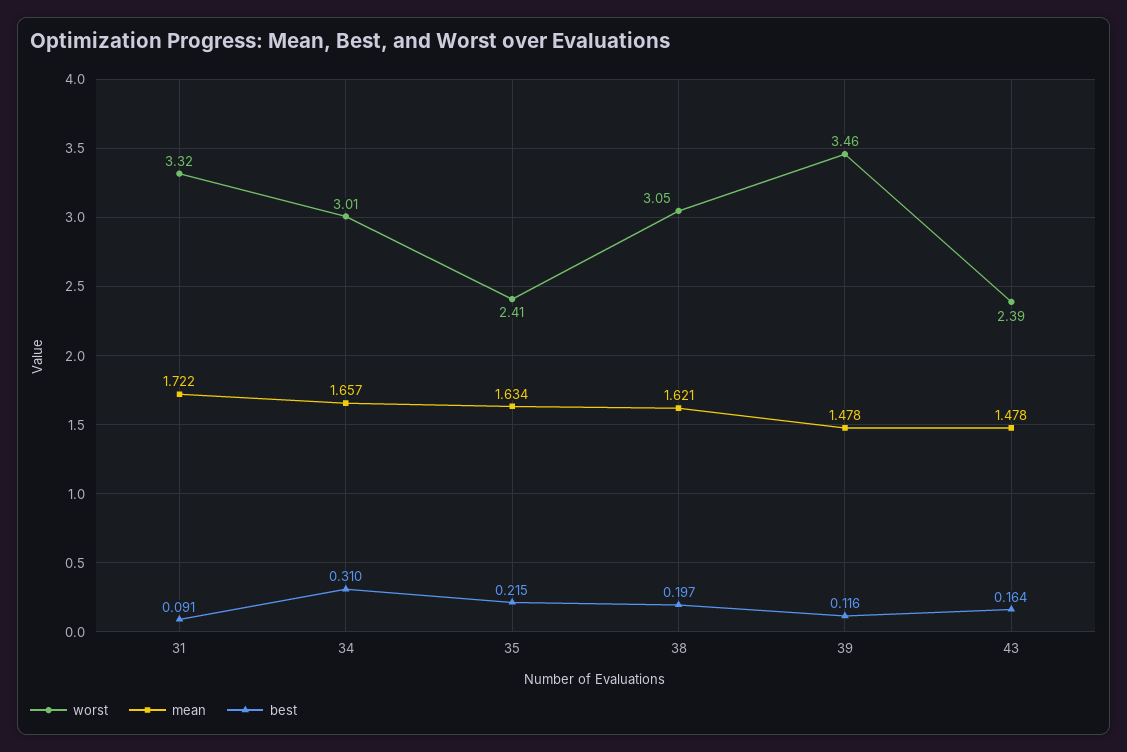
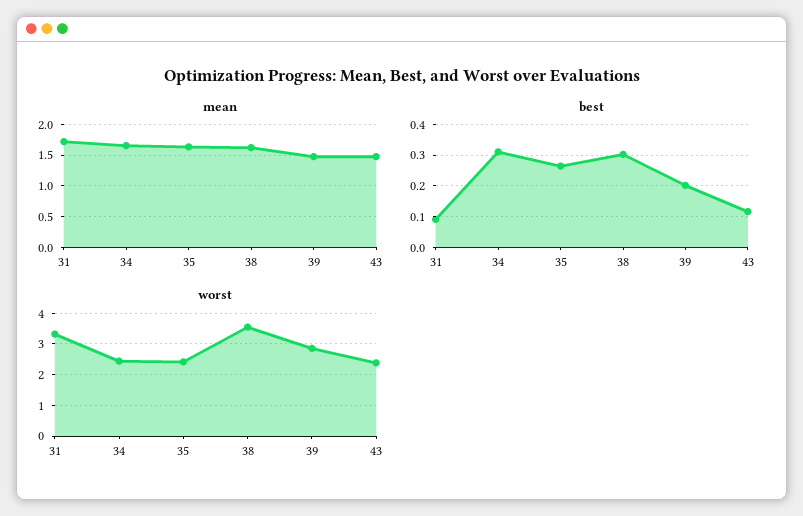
  {
    "worst": {
      "31": 3.32,
-     "34": 3.01,
+     "34": 2.4,
      "35": 2.41,
-     "38": 3.05,
+     "38": 3.6,
-     "39": 3.46,
+     "39": 2.8,
      "43": 2.39
    },
    "mean": {
      "31": 1.722,
      "34": 1.657,
      "35": 1.634,
      "38": 1.621,
      "39": 1.478,
      "43": 1.478
    },
    "best": {
      "31": 0.091,
      "34": 0.31,
-     "35": 0.215,
+     "35": 0.26,
-     "38": 0.197,
+     "38": 0.3,
-     "39": 0.116,
+     "39": 0.2,
-     "43": 0.164
+     "43": 0.12
    }
  }

